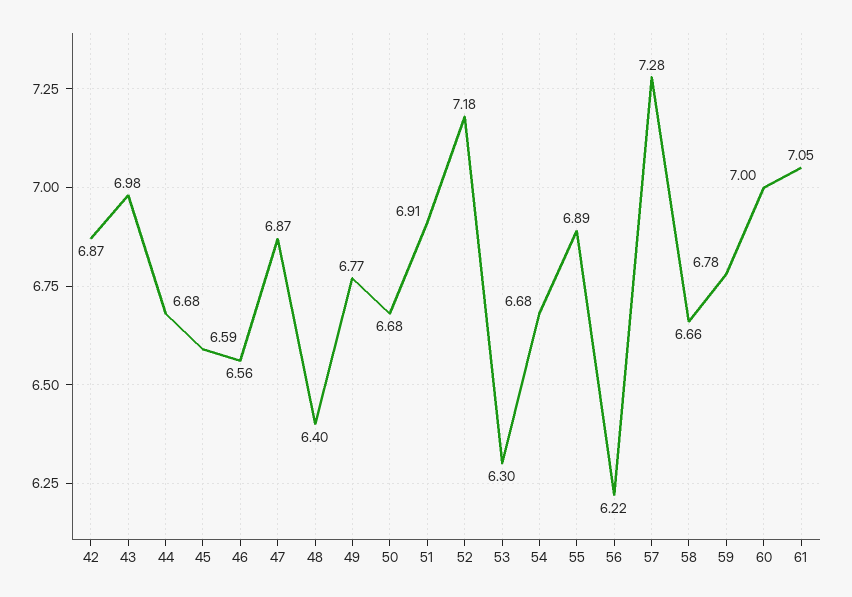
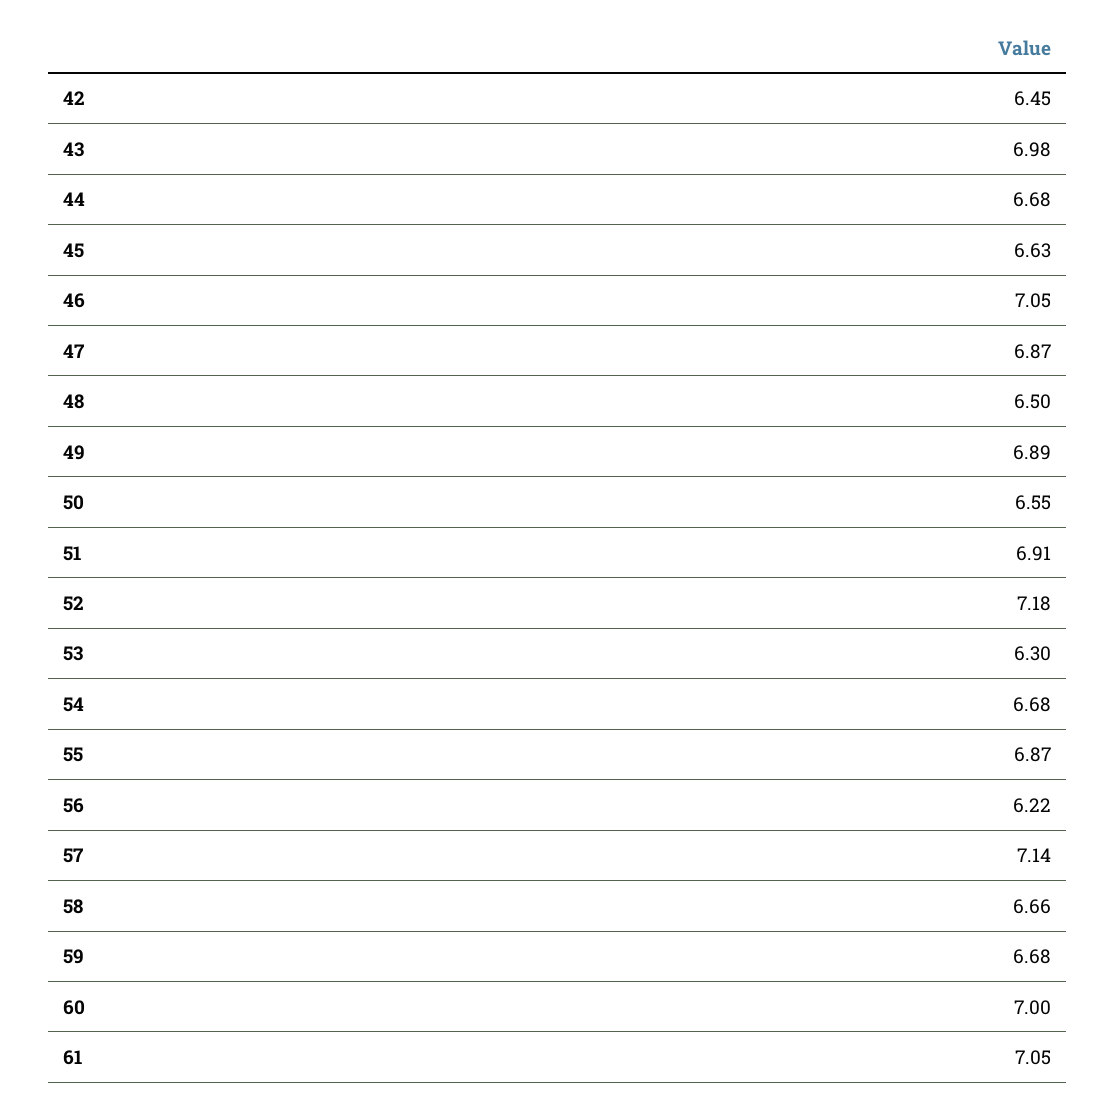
  {
-   "42": 6.87,
+   "42": 6.45,
    "43": 6.98,
    "44": 6.68,
-   "45": 6.59,
+   "45": 6.63,
-   "46": 6.56,
+   "46": 7.05,
    "47": 6.87,
-   "48": 6.4,
+   "48": 6.5,
-   "49": 6.77,
+   "49": 6.89,
-   "50": 6.68,
+   "50": 6.55,
    "51": 6.91,
    "52": 7.18,
    "53": 6.3,
    "54": 6.68,
-   "55": 6.89,
+   "55": 6.87,
    "56": 6.22,
-   "57": 7.28,
+   "57": 7.14,
    "58": 6.66,
-   "59": 6.78,
+   "59": 6.68,
    "60": 7,
    "61": 7.05
  }

